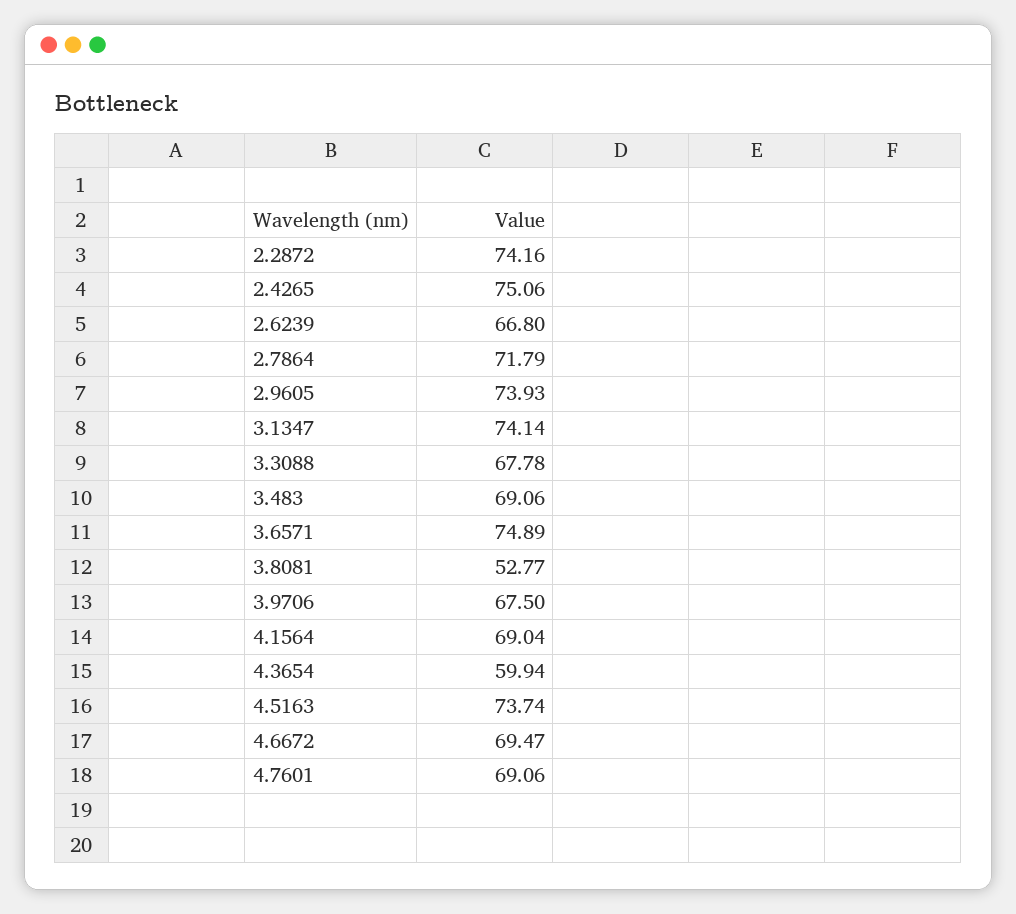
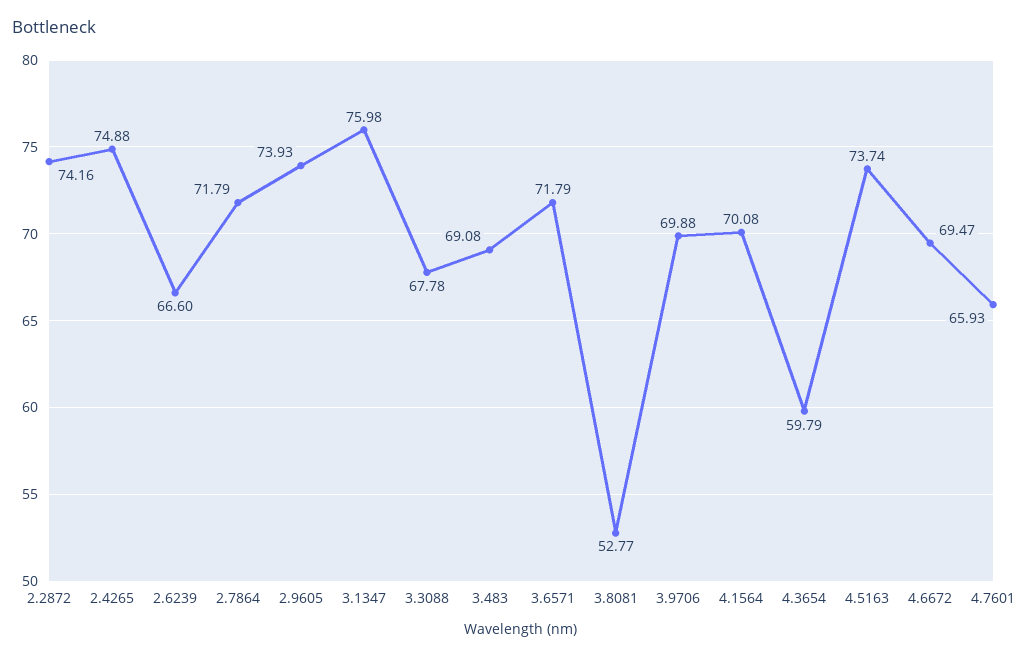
  {
    "2.2872": 74.16,
-   "2.4265": 75.06,
+   "2.4265": 74.88,
-   "2.6239": 66.8,
+   "2.6239": 66.6,
    "2.7864": 71.79,
    "2.9605": 73.93,
-   "3.1347": 74.14,
+   "3.1347": 75.98,
    "3.3088": 67.78,
-   "3.483": 69.06,
+   "3.483": 69.08,
-   "3.6571": 74.89,
+   "3.6571": 71.79,
    "3.8081": 52.77,
-   "3.9706": 67.5,
+   "3.9706": 69.88,
-   "4.1564": 69.04,
+   "4.1564": 70.08,
-   "4.3654": 59.94,
+   "4.3654": 59.79,
    "4.5163": 73.74,
    "4.6672": 69.47,
-   "4.7601": 69.06
+   "4.7601": 65.93
  }

